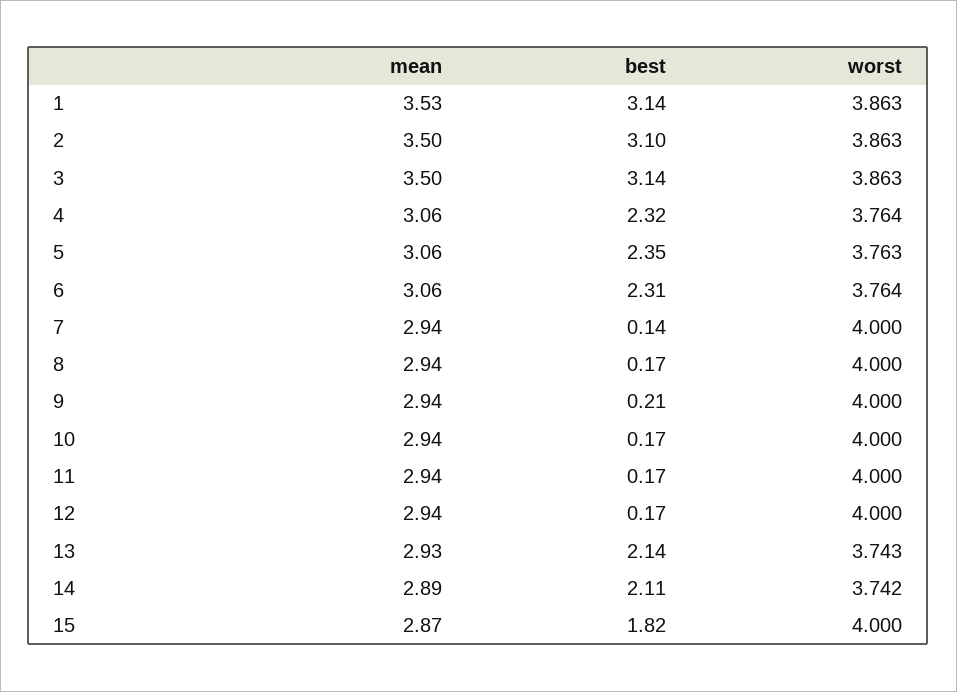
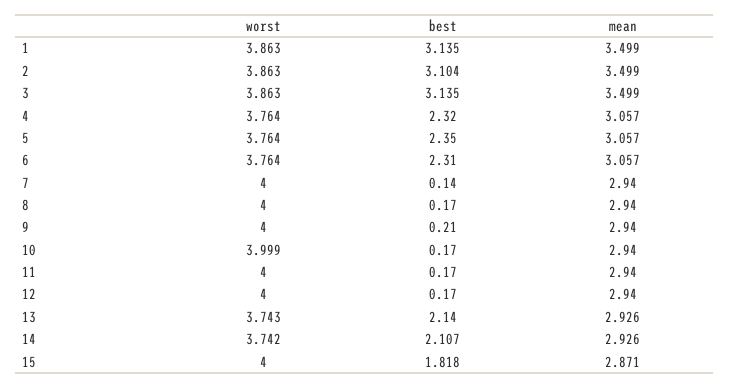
  {
    "mean": {
-     "1": 3.53,
+     "1": 3.499,
      "2": 3.499,
      "3": 3.499,
      "4": 3.057,
      "5": 3.057,
      "6": 3.057,
      "7": 2.94,
      "8": 2.94,
      "9": 2.94,
      "10": 2.94,
      "11": 2.94,
      "12": 2.94,
      "13": 2.926,
-     "14": 2.89,
+     "14": 2.926,
      "15": 2.871
    },
    "best": {
      "1": 3.135,
      "2": 3.104,
      "3": 3.135,
      "4": 2.32,
      "5": 2.35,
      "6": 2.31,
      "7": 0.14,
      "8": 0.17,
      "9": 0.21,
      "10": 0.17,
      "11": 0.17,
      "12": 0.17,
      "13": 2.14,
      "14": 2.107,
      "15": 1.818
    },
    "worst": {
      "1": 3.863,
      "2": 3.863,
      "3": 3.863,
      "4": 3.764,
-     "5": 3.763,
+     "5": 3.764,
      "6": 3.764,
      "7": 4,
      "8": 4,
      "9": 4,
-     "10": 4,
+     "10": 3.999,
      "11": 4,
      "12": 4,
      "13": 3.743,
      "14": 3.742,
      "15": 4
    }
  }

